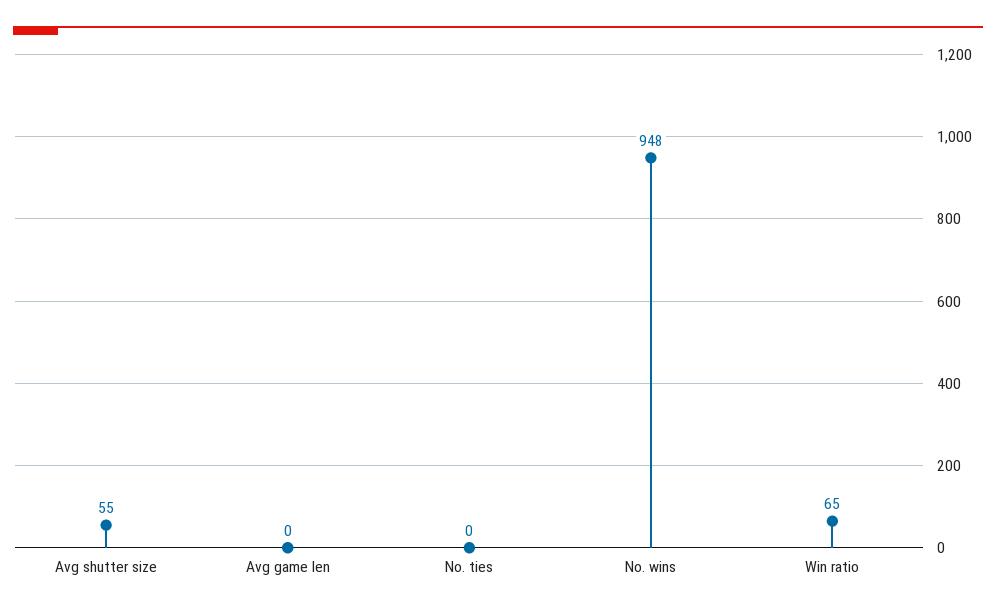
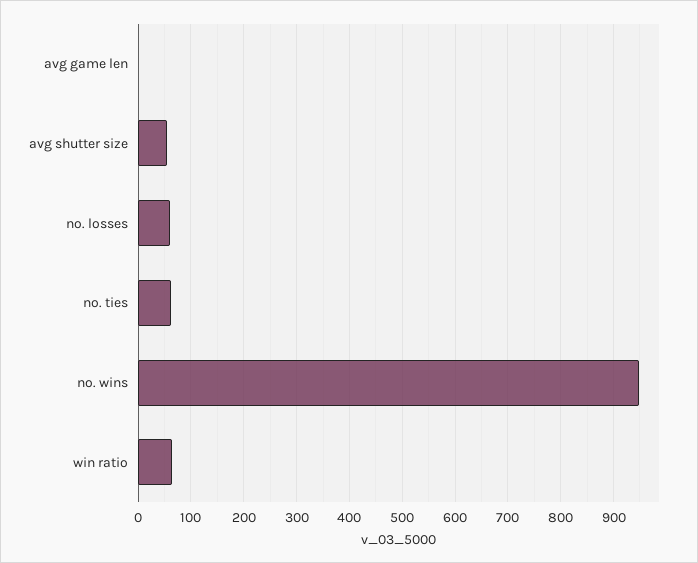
  {
    "Avg shutter size": 55,
    "Avg game len": 0,
-   "No. ties": 0,
+   "No. ties": 60,
    "No. wins": 948,
-   "Win ratio": 65
+   "Win ratio": 65,
+   "no. losses": 60
  }

